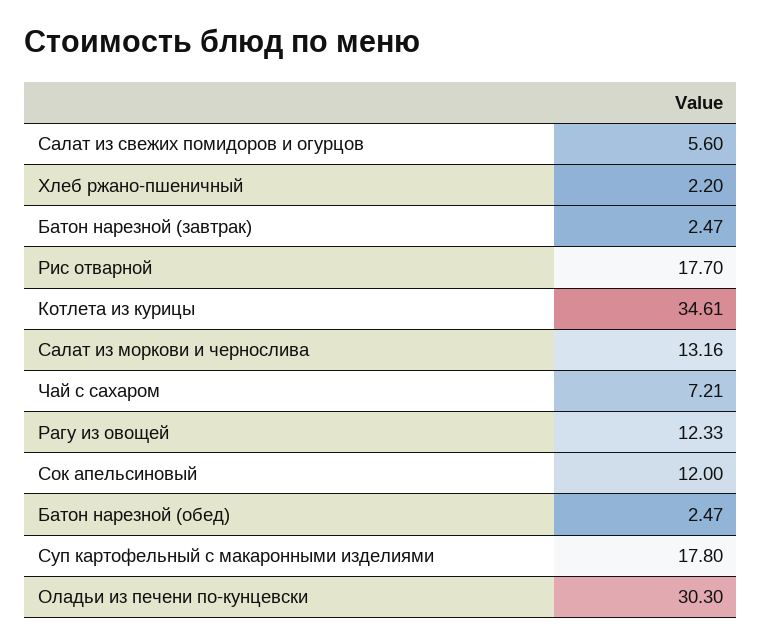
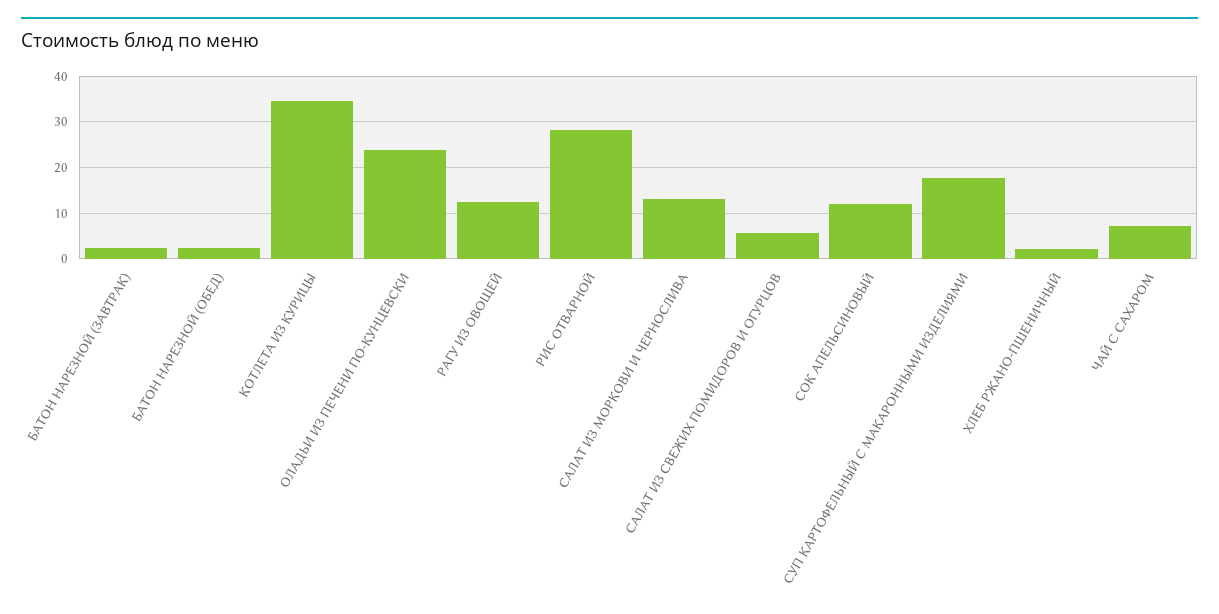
  {
    "Салат из свежих помидоров и огурцов": 5.6,
    "Хлеб ржано-пшеничный": 2.2,
    "Батон нарезной (завтрак)": 2.47,
-   "Рис отварной": 17.7,
+   "Рис отварной": 28,
    "Котлета из курицы": 34.61,
    "Салат из моркови и чернослива": 13.16,
    "Чай с сахаром": 7.21,
    "Рагу из овощей": 12.33,
    "Сок апельсиновый": 12,
    "Батон нарезной (обед)": 2.47,
    "Суп картофельный с макаронными изделиями": 17.8,
-   "Оладьи из печени по-кунцевски": 30.3
+   "Оладьи из печени по-кунцевски": 24
  }

